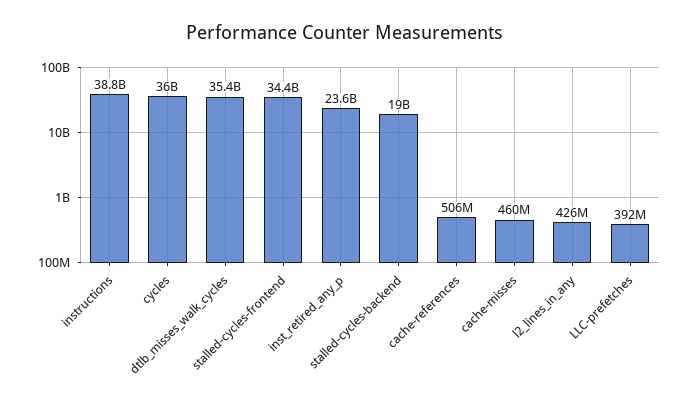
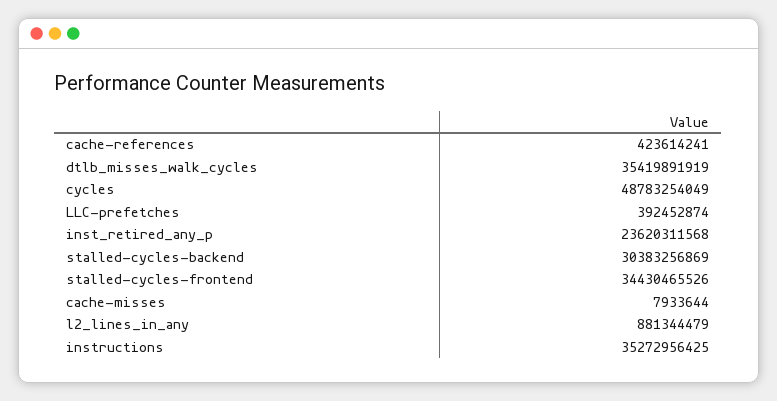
  {
-   "instructions": 38800000000,
+   "instructions": 35272956425,
-   "cycles": 36000000000,
+   "cycles": 48783254049,
    "dtlb_misses_walk_cycles": 35419891919,
    "stalled-cycles-frontend": 34430465526,
    "inst_retired_any_p": 23620311568,
-   "stalled-cycles-backend": 19000000000,
+   "stalled-cycles-backend": 30383256869,
-   "cache-references": 506000000,
+   "cache-references": 423614241,
-   "cache-misses": 460000000,
+   "cache-misses": 7933644,
-   "l2_lines_in_any": 426000000,
+   "l2_lines_in_any": 881344479,
    "LLC-prefetches": 392452874
  }

